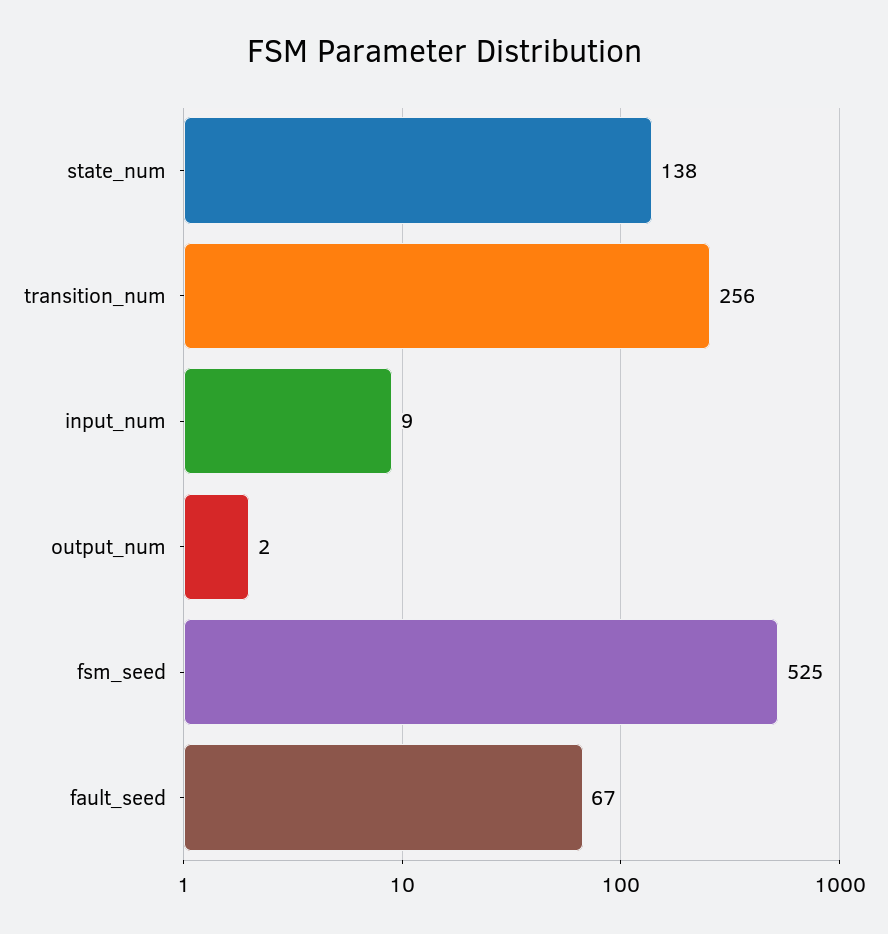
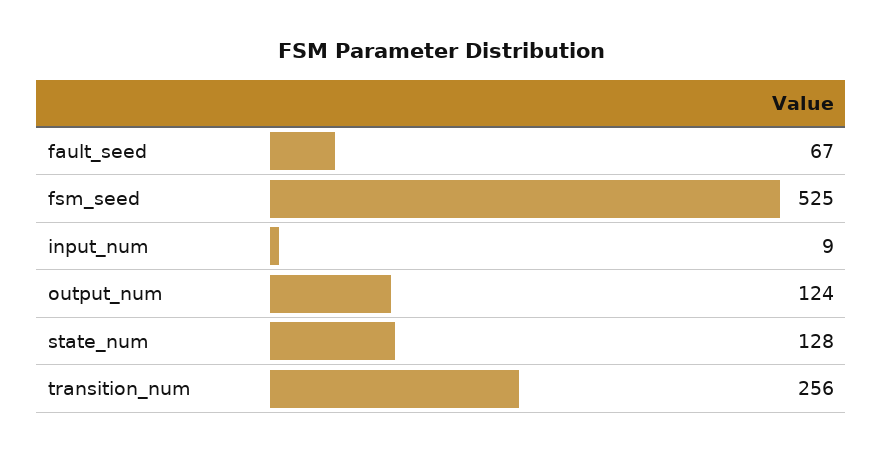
  {
-   "state_num": 138,
+   "state_num": 128,
    "transition_num": 256,
    "input_num": 9,
-   "output_num": 2,
+   "output_num": 124,
    "fsm_seed": 525,
    "fault_seed": 67
  }

